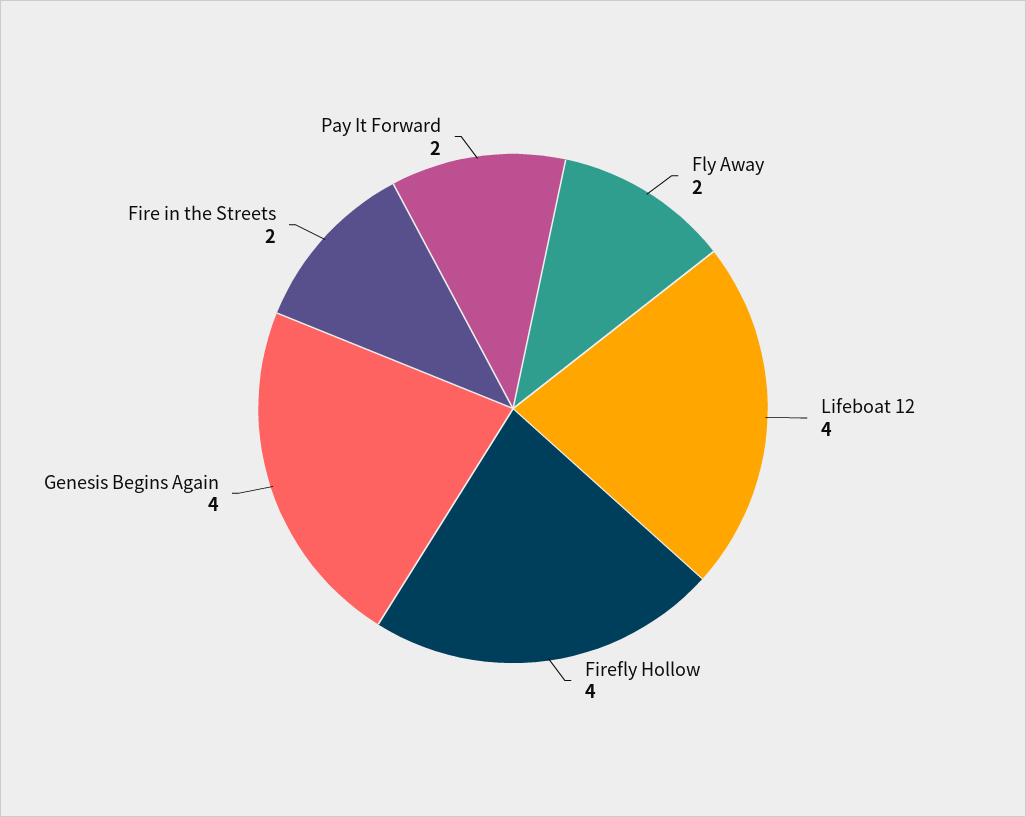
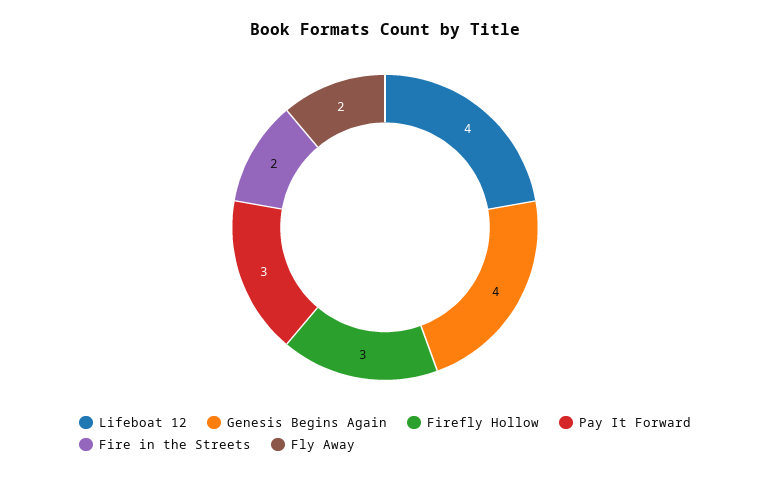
  {
    "Fly Away": 2,
    "Lifeboat 12": 4,
-   "Firefly Hollow": 4,
+   "Firefly Hollow": 3,
    "Genesis Begins Again": 4,
    "Fire in the Streets": 2,
-   "Pay It Forward": 2
+   "Pay It Forward": 3
  }

